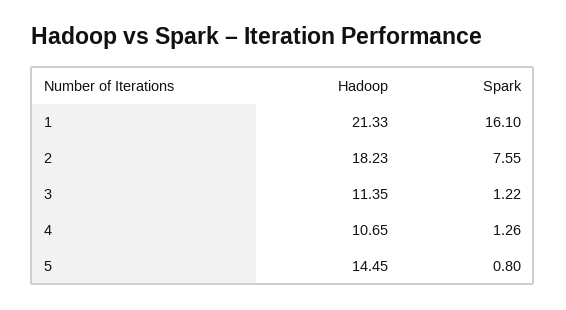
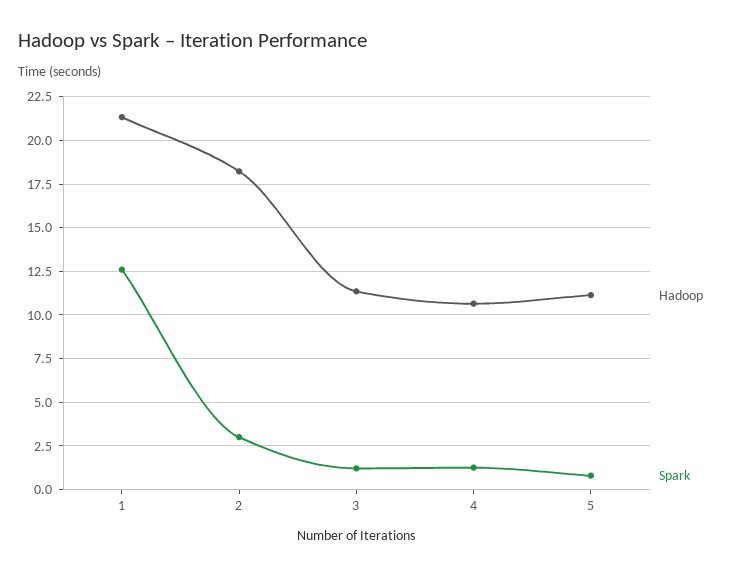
  {
    "Hadoop": {
      "1": 21.33,
      "2": 18.23,
      "3": 11.35,
      "4": 10.65,
-     "5": 14.45
+     "5": 11
    },
    "Spark": {
-     "1": 16.1,
+     "1": 12.5,
-     "2": 7.55,
+     "2": 3,
      "3": 1.22,
      "4": 1.26,
      "5": 0.8
    }
  }

